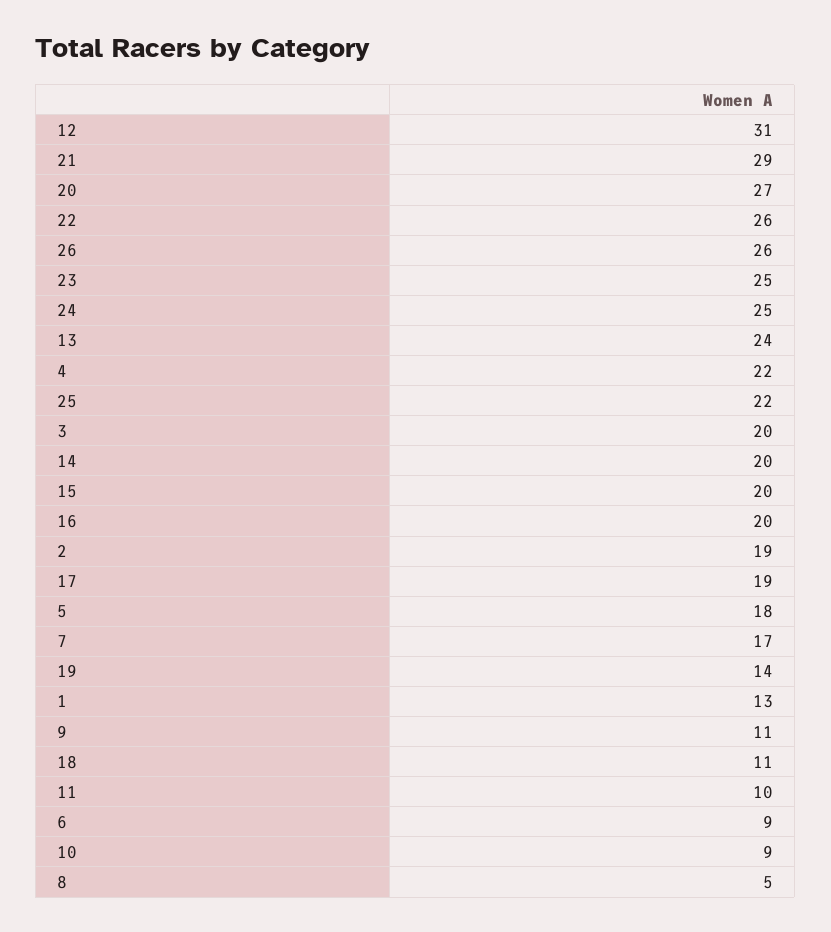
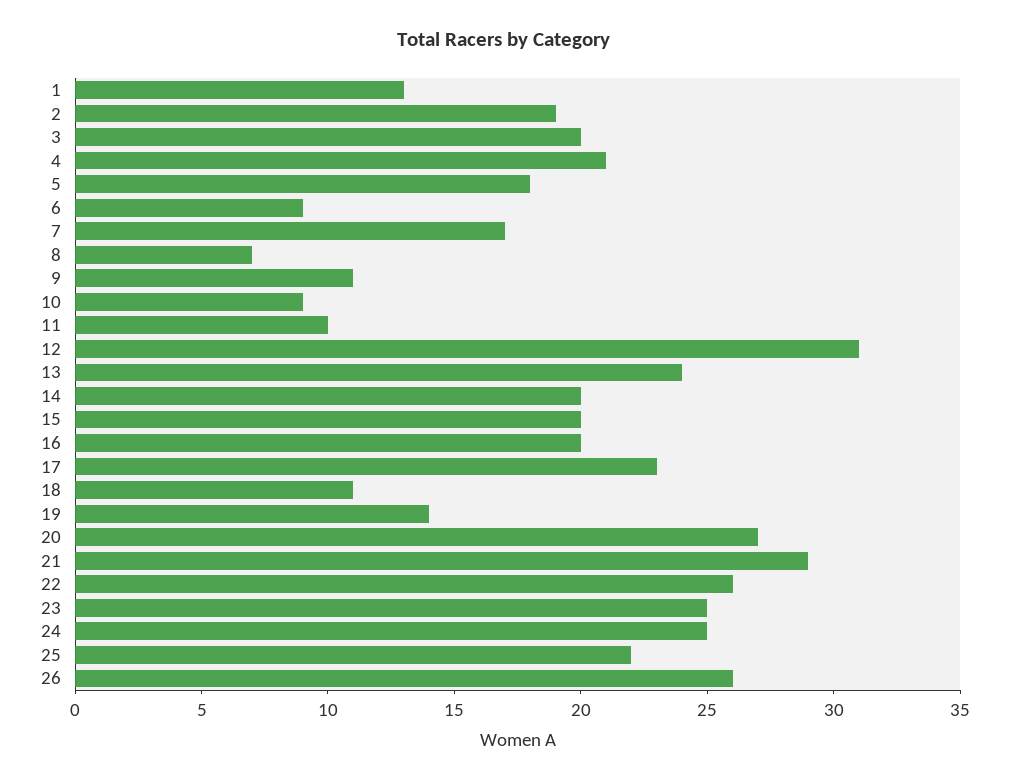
  {
    "12": 31,
    "21": 29,
    "20": 27,
    "22": 26,
    "26": 26,
    "23": 25,
    "24": 25,
    "13": 24,
-   "4": 22,
+   "4": 21,
    "25": 22,
    "3": 20,
    "14": 20,
    "15": 20,
    "16": 20,
    "2": 19,
-   "17": 19,
+   "17": 23,
    "5": 18,
    "7": 17,
    "19": 14,
    "1": 13,
    "9": 11,
    "18": 11,
    "11": 10,
    "6": 9,
    "10": 9,
-   "8": 5
+   "8": 7
  }

